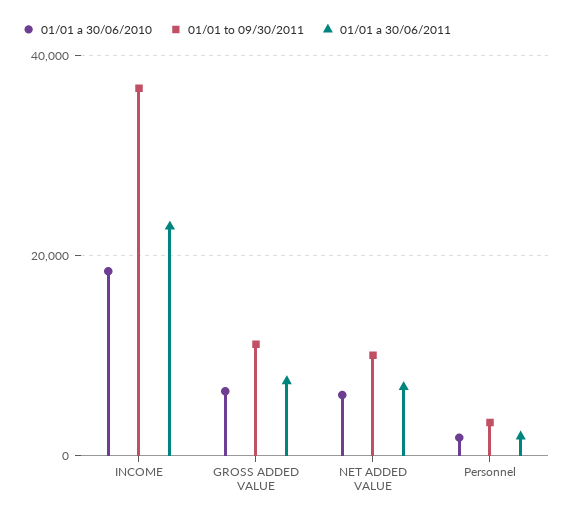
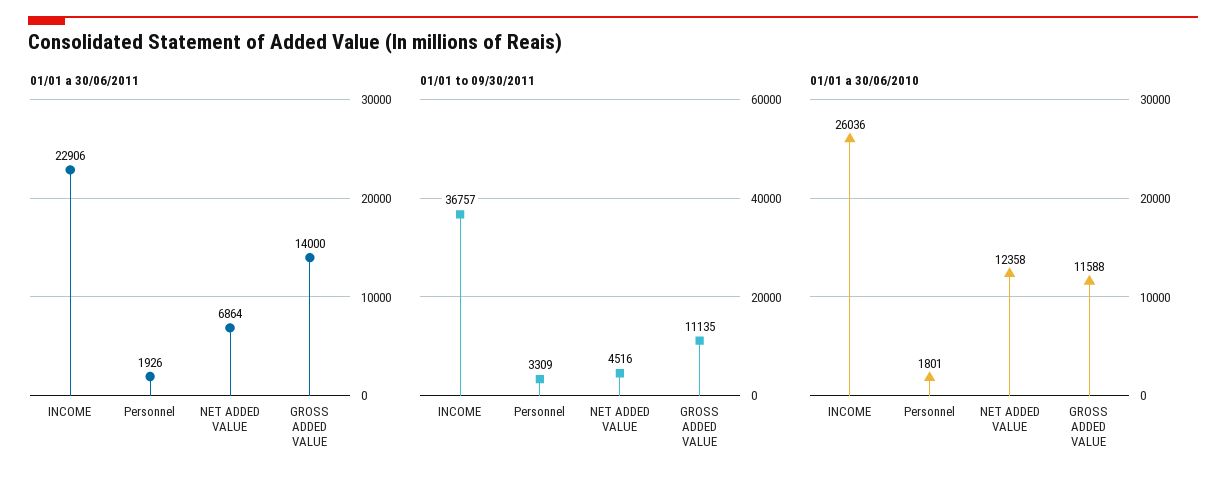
  {
    "01/01 a 30/06/2010": {
-     "INCOME": 18000,
+     "INCOME": 26036,
-     "GROSS ADDED VALUE": 6000,
+     "GROSS ADDED VALUE": 11588,
-     "NET ADDED VALUE": 6000,
+     "NET ADDED VALUE": 12358,
      "Personnel": 1801
    },
    "01/01 to 09/30/2011": {
      "INCOME": 36757,
      "GROSS ADDED VALUE": 11135,
-     "NET ADDED VALUE": 10000,
+     "NET ADDED VALUE": 4516,
      "Personnel": 3309
    },
    "01/01 a 30/06/2011": {
      "INCOME": 22906,
-     "GROSS ADDED VALUE": 8000,
+     "GROSS ADDED VALUE": 14000,
      "NET ADDED VALUE": 6864,
      "Personnel": 1926
    }
  }

